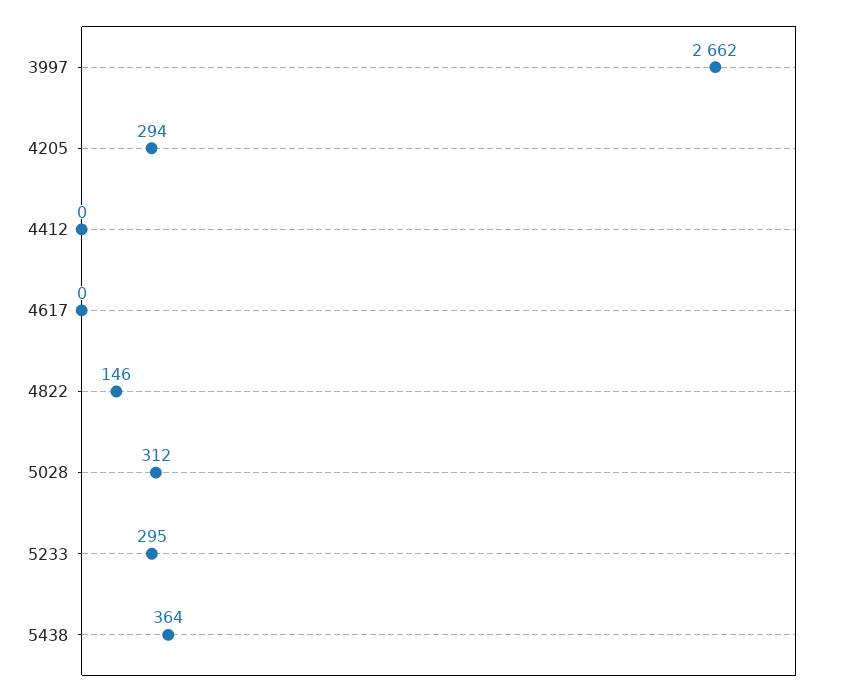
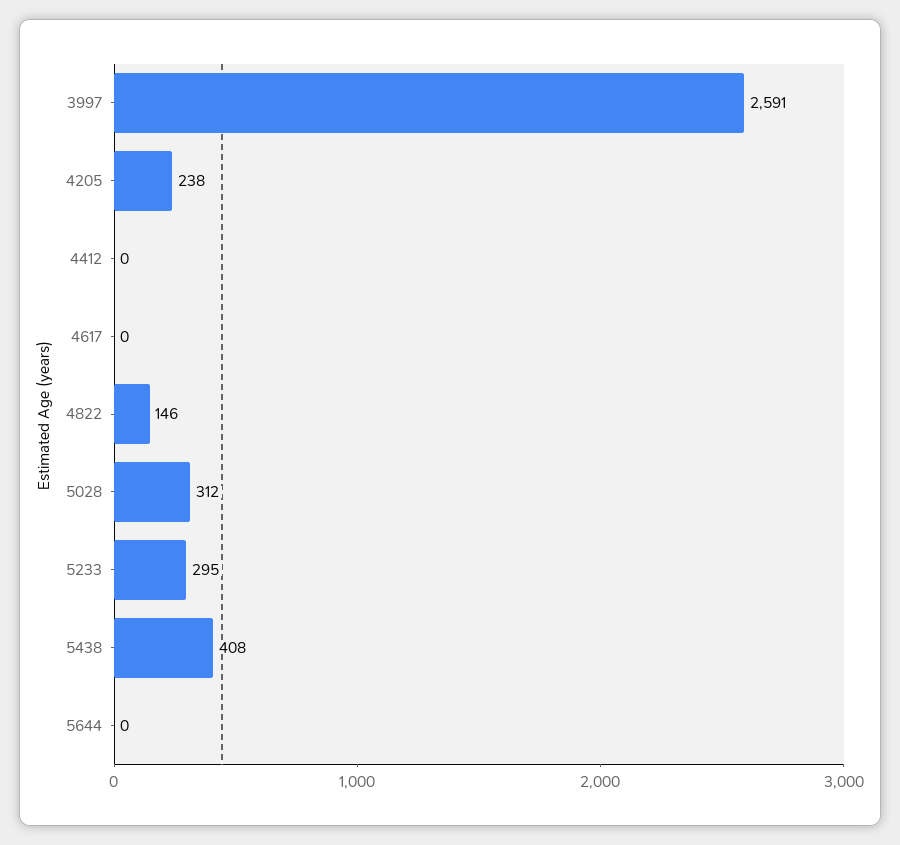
  {
-   "3997": 2662,
+   "3997": 2591,
-   "4205": 294,
+   "4205": 238,
    "4412": 0,
    "4617": 0,
    "4822": 146,
    "5028": 312,
    "5233": 295,
-   "5438": 364
+   "5438": 408,
+   "5644": 0
  }

